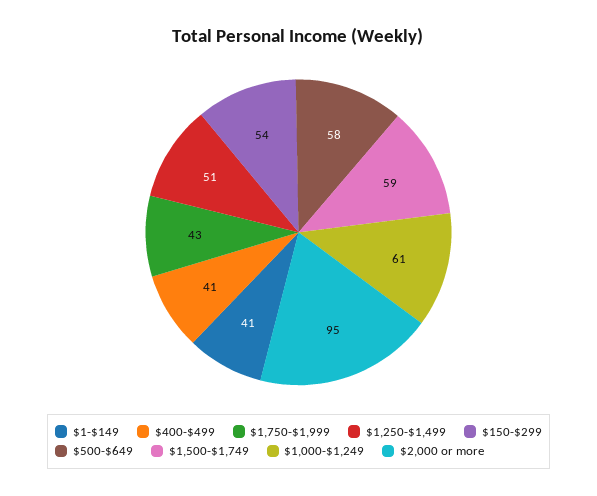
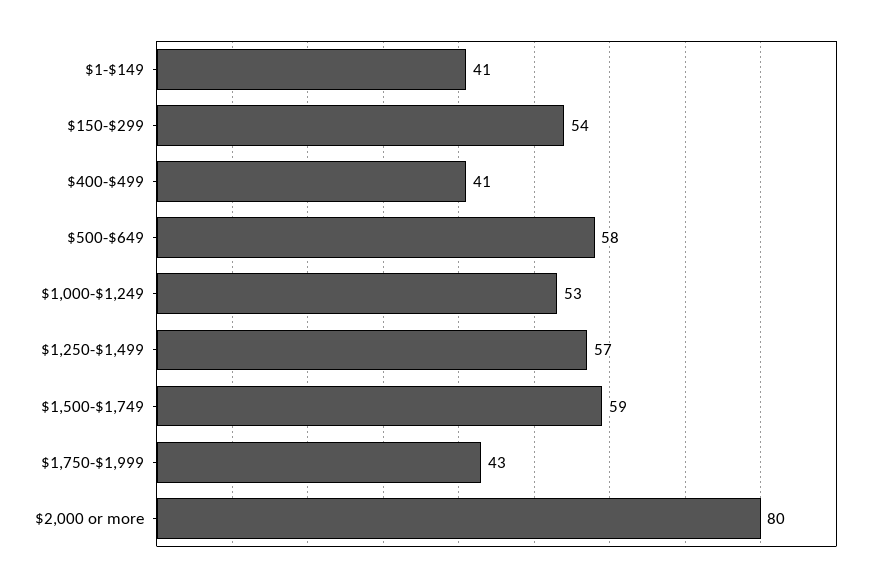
  {
    "$1-$149": 41,
    "$400-$499": 41,
    "$1,750-$1,999": 43,
-   "$1,250-$1,499": 51,
+   "$1,250-$1,499": 57,
    "$150-$299": 54,
    "$500-$649": 58,
    "$1,500-$1,749": 59,
-   "$1,000-$1,249": 61,
+   "$1,000-$1,249": 53,
-   "$2,000 or more": 95
+   "$2,000 or more": 80
  }

